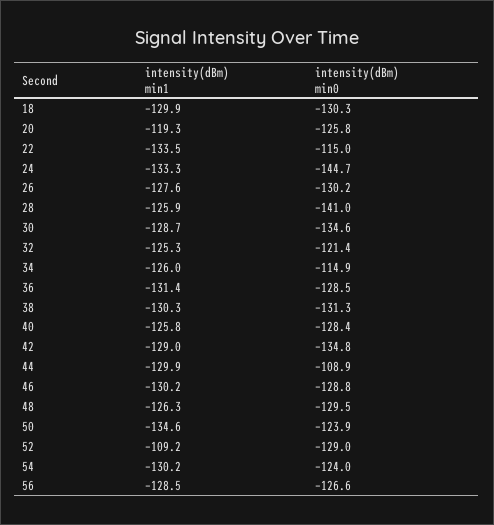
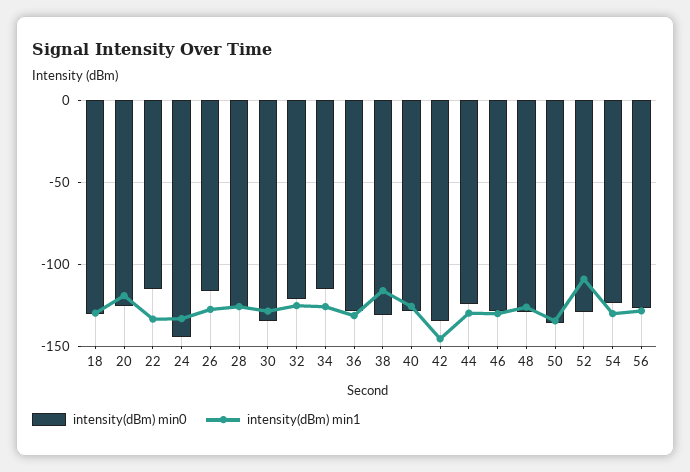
  {
    "intensity(dBm) min1": {
      "18": -129.9,
      "20": -119.3,
      "22": -133.5,
      "24": -133.3,
      "26": -127.6,
      "28": -125.9,
      "30": -128.7,
      "32": -125.3,
      "34": -126,
      "36": -131.4,
-     "38": -130.3,
+     "38": -115,
      "40": -125.8,
-     "42": -129,
+     "42": -145,
      "44": -129.9,
      "46": -130.2,
      "48": -126.3,
      "50": -134.6,
      "52": -109.2,
      "54": -130.2,
      "56": -128.5
    },
    "intensity(dBm) min0": {
      "18": -130.3,
      "20": -125.8,
      "22": -115,
      "24": -144.7,
-     "26": -130.2,
+     "26": -115,
-     "28": -141,
+     "28": -125,
      "30": -134.6,
      "32": -121.4,
      "34": -114.9,
      "36": -128.5,
      "38": -131.3,
      "40": -128.4,
      "42": -134.8,
-     "44": -108.9,
+     "44": -125,
      "46": -128.8,
      "48": -129.5,
-     "50": -123.9,
+     "50": -135,
      "52": -129,
      "54": -124,
      "56": -126.6
    }
  }

